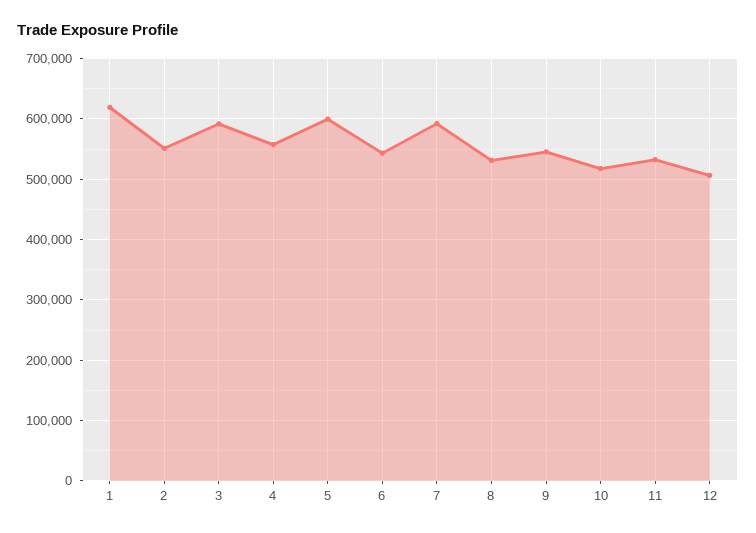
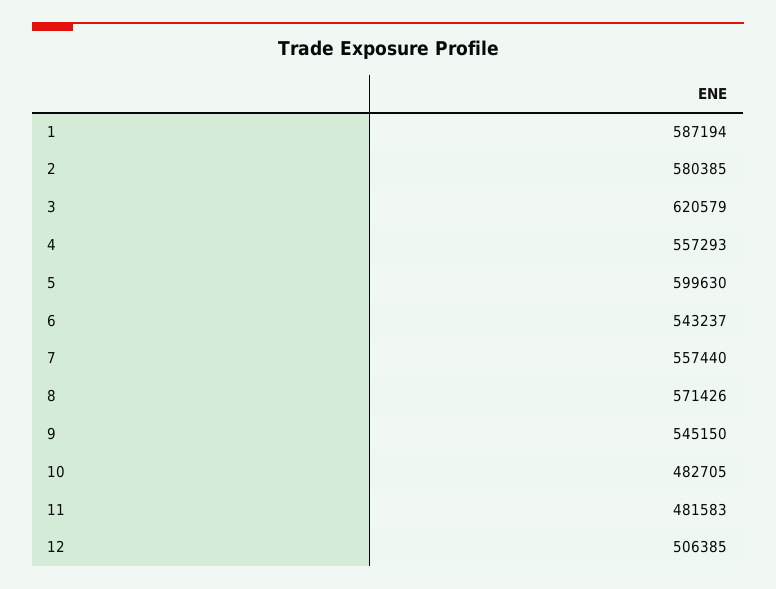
  {
-   "1": 620000,
+   "1": 587194,
-   "2": 550000,
+   "2": 580385,
-   "3": 590000,
+   "3": 620579,
    "4": 557293,
    "5": 599630,
    "6": 543237,
-   "7": 590000,
+   "7": 557440,
-   "8": 530000,
+   "8": 571426,
    "9": 545150,
-   "10": 520000,
+   "10": 482705,
-   "11": 530000,
+   "11": 481583,
    "12": 506385
  }

